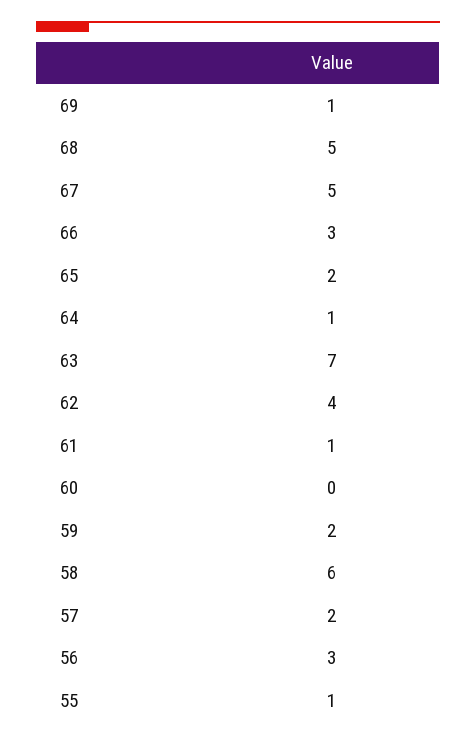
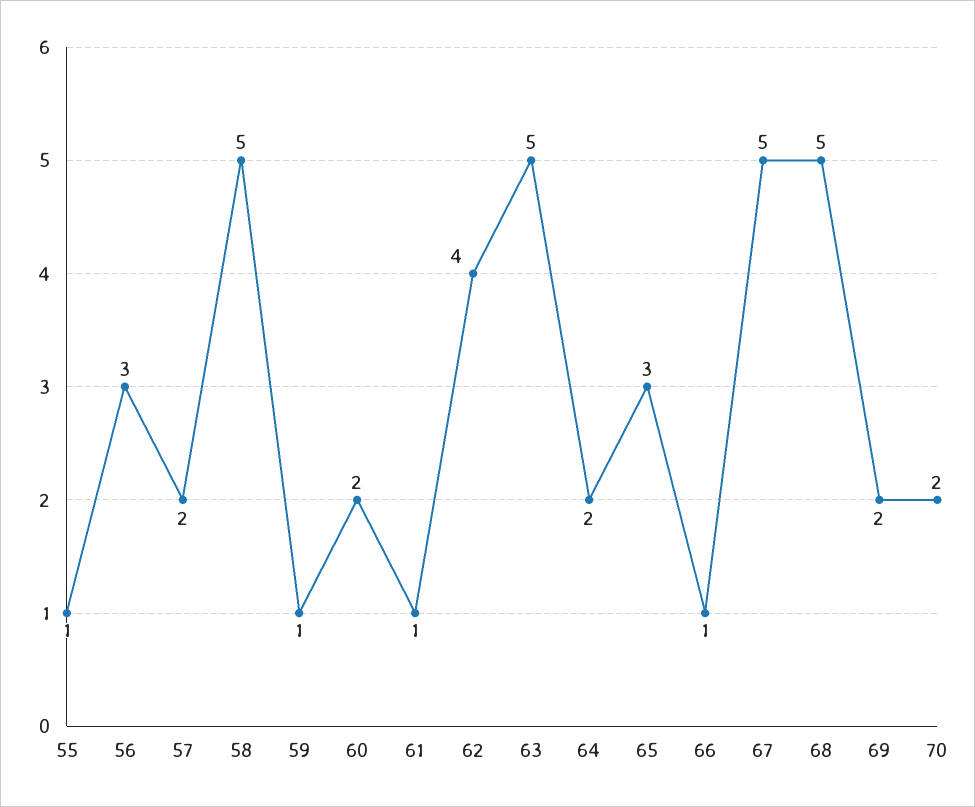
  {
-   "69": 1,
+   "69": 2,
    "68": 5,
    "67": 5,
-   "66": 3,
+   "66": 1,
-   "65": 2,
+   "65": 3,
-   "64": 1,
+   "64": 2,
-   "63": 7,
+   "63": 5,
    "62": 4,
    "61": 1,
-   "60": 0,
+   "60": 2,
-   "59": 2,
+   "59": 1,
-   "58": 6,
+   "58": 5,
    "57": 2,
    "56": 3,
-   "55": 1
+   "55": 1,
+   "70": 2
  }

